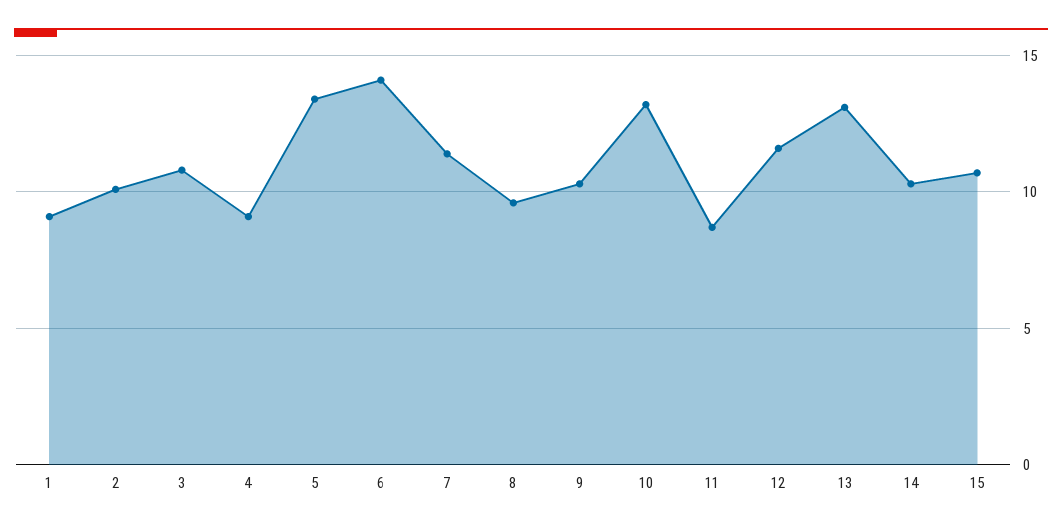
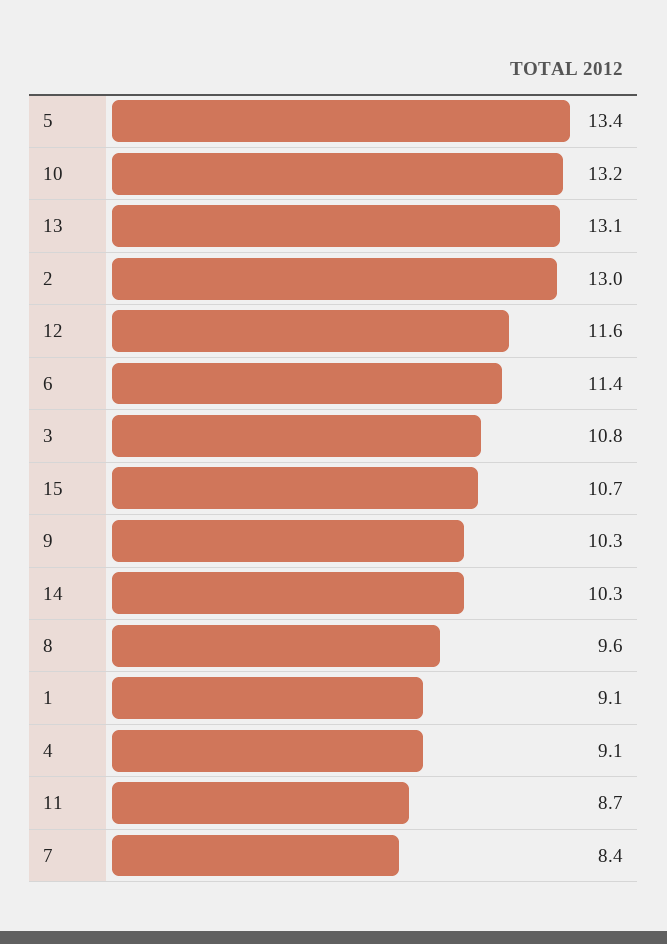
  {
    "1": 9.1,
-   "2": 10,
+   "2": 13,
    "3": 10.8,
    "4": 9.1,
    "5": 13.4,
-   "6": 14,
+   "6": 11.4,
-   "7": 11.5,
+   "7": 8.4,
    "8": 9.6,
    "9": 10.3,
    "10": 13.2,
    "11": 8.7,
    "12": 11.6,
    "13": 13.1,
    "14": 10.3,
    "15": 10.7
  }

